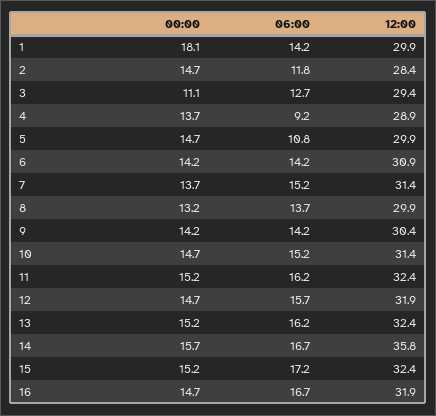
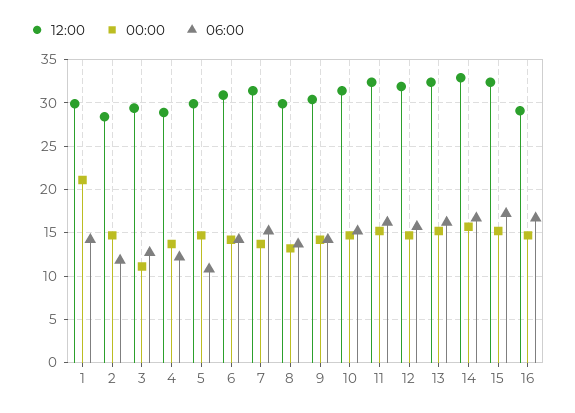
  {
    "00:00": {
-     "1": 18.1,
+     "1": 21,
      "2": 14.7,
      "3": 11.1,
      "4": 13.7,
      "5": 14.7,
      "6": 14.2,
      "7": 13.7,
      "8": 13.2,
      "9": 14.2,
      "10": 14.7,
      "11": 15.2,
      "12": 14.7,
      "13": 15.2,
      "14": 15.7,
      "15": 15.2,
      "16": 14.7
    },
    "06:00": {
      "1": 14.2,
      "2": 11.8,
      "3": 12.7,
-     "4": 9.2,
+     "4": 12,
      "5": 10.8,
      "6": 14.2,
      "7": 15.2,
      "8": 13.7,
      "9": 14.2,
      "10": 15.2,
      "11": 16.2,
      "12": 15.7,
      "13": 16.2,
      "14": 16.7,
      "15": 17.2,
      "16": 16.7
    },
    "12:00": {
      "1": 29.9,
      "2": 28.4,
      "3": 29.4,
      "4": 28.9,
      "5": 29.9,
      "6": 30.9,
      "7": 31.4,
      "8": 29.9,
      "9": 30.4,
      "10": 31.4,
      "11": 32.4,
      "12": 31.9,
      "13": 32.4,
-     "14": 35.8,
+     "14": 33,
      "15": 32.4,
-     "16": 31.9
+     "16": 29
    }
  }

